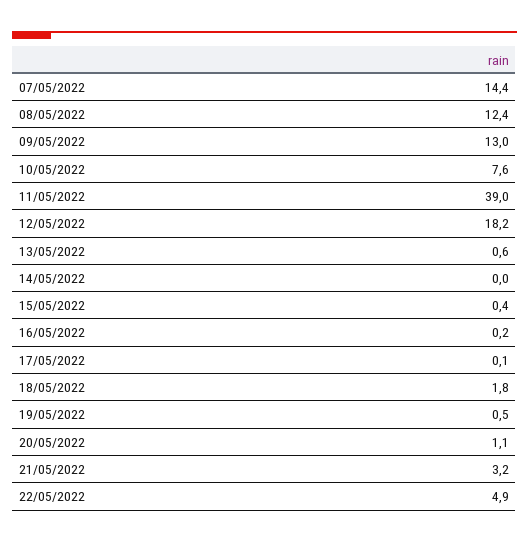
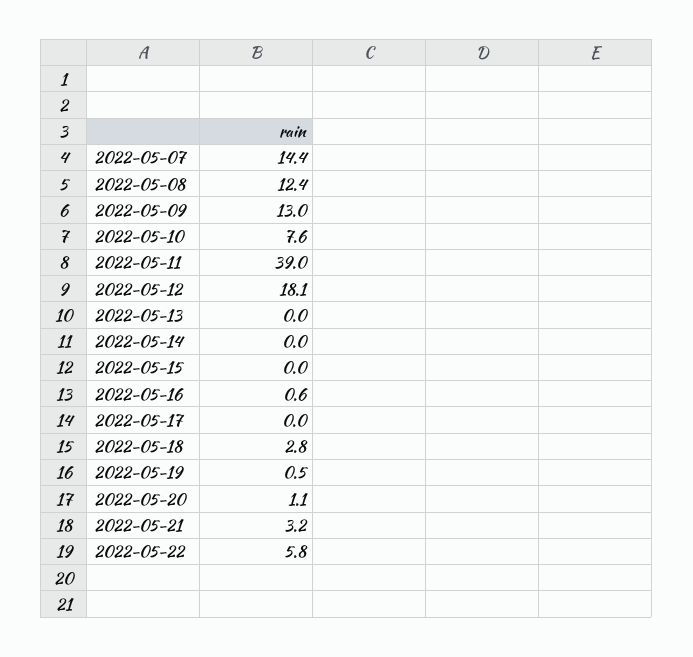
  {
    "07/05/2022": 14.4,
    "08/05/2022": 12.4,
    "09/05/2022": 13,
    "10/05/2022": 7.6,
    "11/05/2022": 39,
-   "12/05/2022": 18.2,
+   "12/05/2022": 18.1,
-   "13/05/2022": 0.6,
+   "13/05/2022": 0,
    "14/05/2022": 0,
-   "15/05/2022": 0.4,
+   "15/05/2022": 0,
-   "16/05/2022": 0.2,
+   "16/05/2022": 0.6,
-   "17/05/2022": 0.1,
+   "17/05/2022": 0,
-   "18/05/2022": 1.8,
+   "18/05/2022": 2.8,
    "19/05/2022": 0.5,
    "20/05/2022": 1.1,
    "21/05/2022": 3.2,
-   "22/05/2022": 4.9
+   "22/05/2022": 5.8
  }

